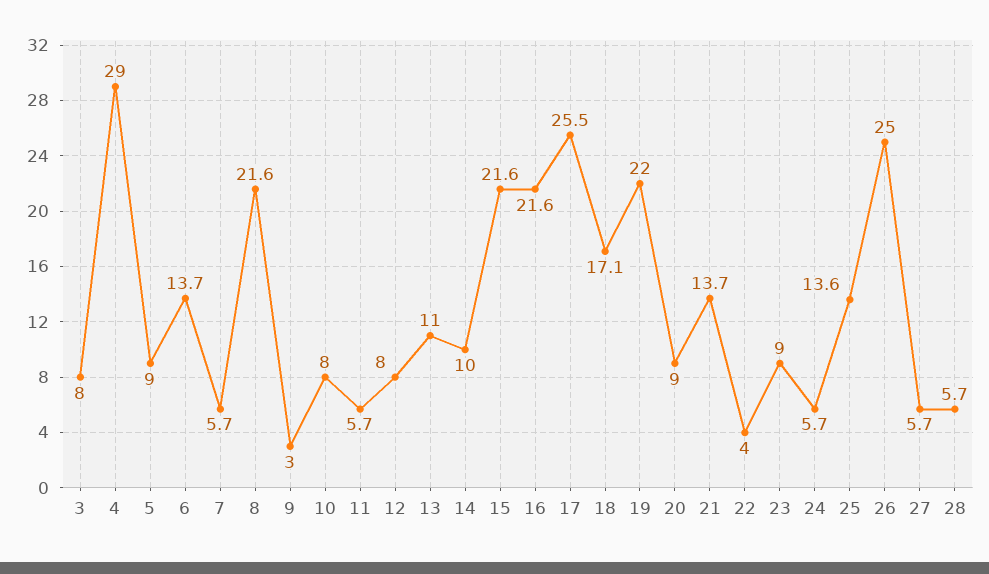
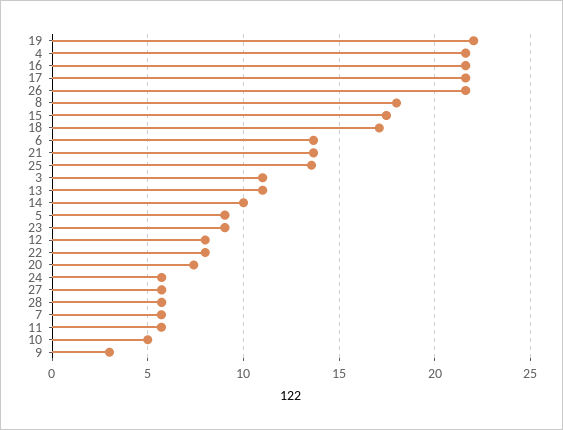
  {
-   "3": 8,
+   "3": 11,
-   "4": 29,
+   "4": 21.5,
    "5": 9,
    "6": 13.7,
    "7": 5.7,
-   "8": 21.6,
+   "8": 18,
    "9": 3,
-   "10": 8,
+   "10": 5,
    "11": 5.7,
    "12": 8,
    "13": 11,
    "14": 10,
-   "15": 21.6,
+   "15": 17.5,
    "16": 21.6,
-   "17": 25.5,
+   "17": 21.5,
    "18": 17.1,
    "19": 22,
-   "20": 9,
+   "20": 7.5,
    "21": 13.7,
-   "22": 4,
+   "22": 8,
    "23": 9,
    "24": 5.7,
    "25": 13.6,
-   "26": 25,
+   "26": 21.5,
    "27": 5.7,
    "28": 5.7
  }

